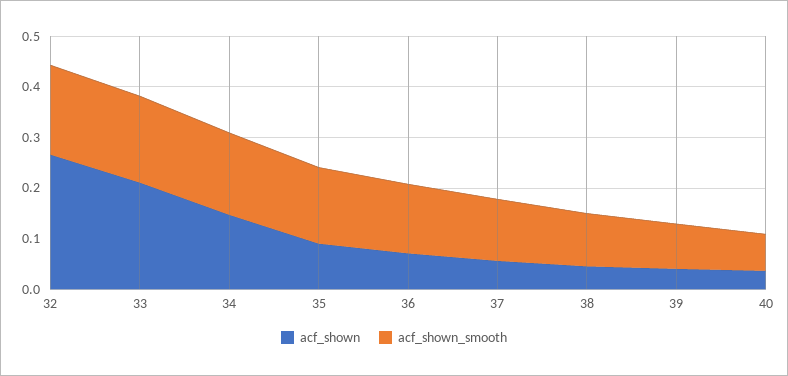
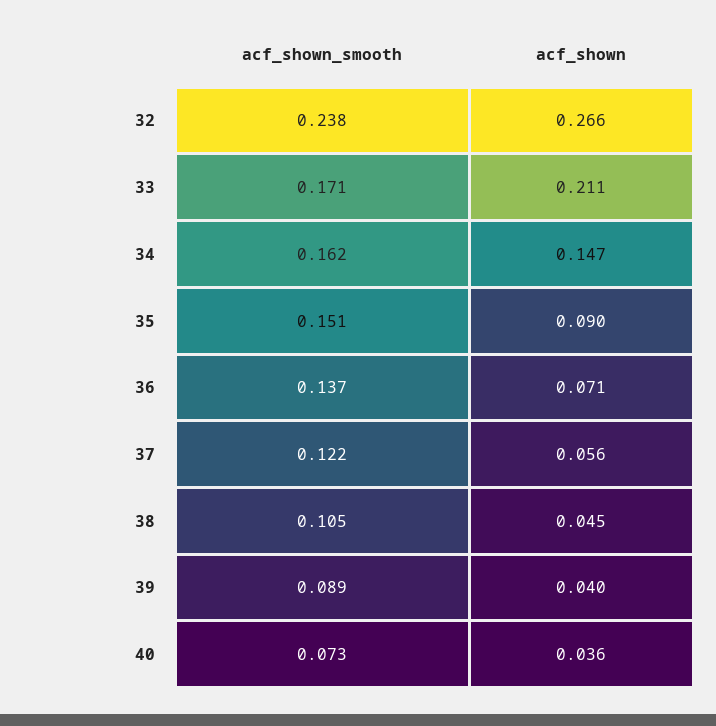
  {
    "acf_shown": {
      "32": 0.266,
      "33": 0.211,
      "34": 0.147,
      "35": 0.09,
      "36": 0.071,
      "37": 0.056,
      "38": 0.045,
      "39": 0.04,
      "40": 0.036
    },
    "acf_shown_smooth": {
-     "32": 0.18,
+     "32": 0.238,
      "33": 0.171,
      "34": 0.162,
      "35": 0.151,
      "36": 0.137,
      "37": 0.122,
      "38": 0.105,
      "39": 0.089,
      "40": 0.073
    }
  }

